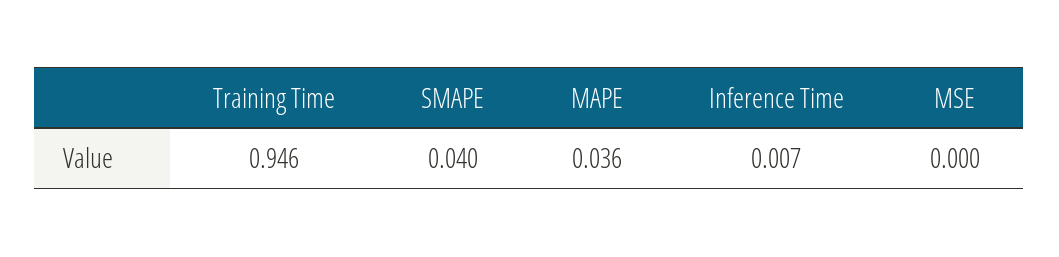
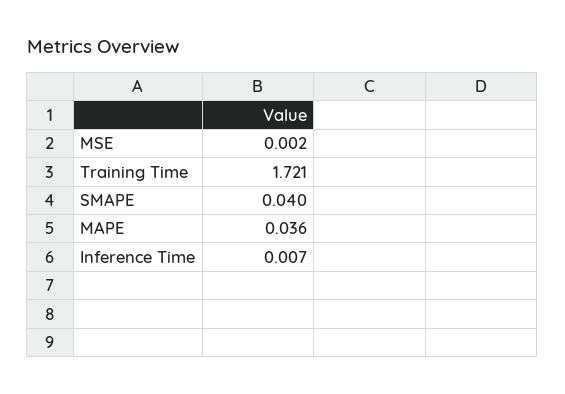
  {
-   "Training Time": 0.946,
+   "Training Time": 1.721,
    "SMAPE": 0.04,
    "MAPE": 0.036,
    "Inference Time": 0.007,
-   "MSE": 0
+   "MSE": 0.002
  }

